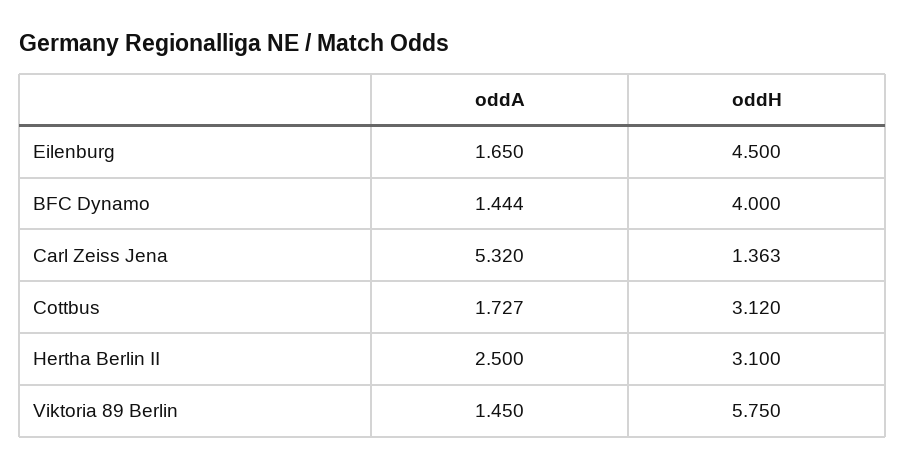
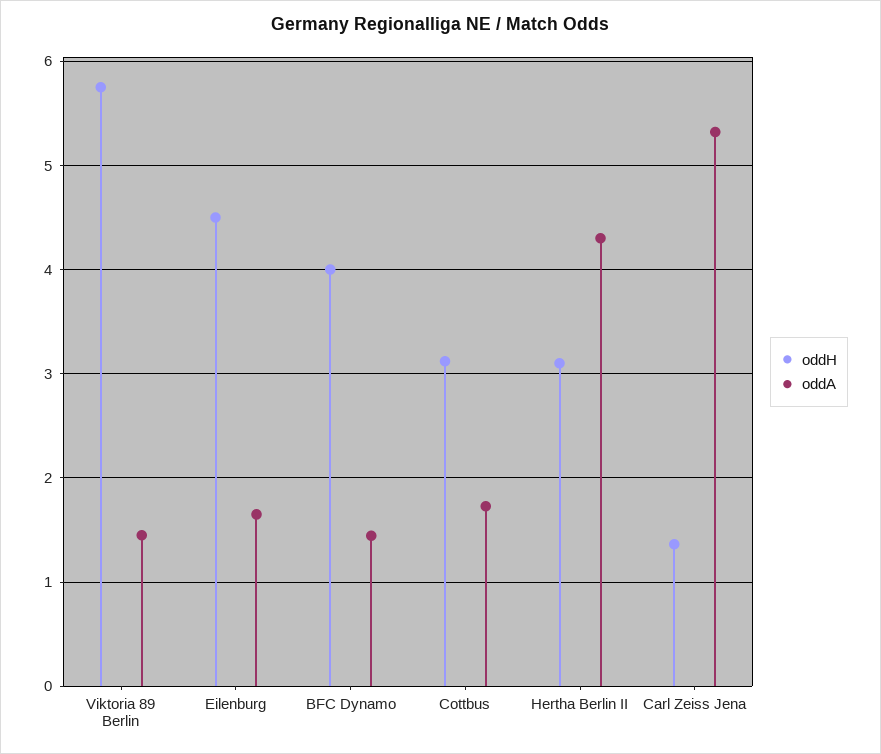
  {
    "oddA": {
      "Eilenburg": 1.65,
      "BFC Dynamo": 1.444,
      "Carl Zeiss Jena": 5.32,
      "Cottbus": 1.727,
-     "Hertha Berlin II": 2.5,
+     "Hertha Berlin II": 4.3,
      "Viktoria 89 Berlin": 1.45
    },
    "oddH": {
      "Eilenburg": 4.5,
      "BFC Dynamo": 4,
      "Carl Zeiss Jena": 1.363,
      "Cottbus": 3.12,
      "Hertha Berlin II": 3.1,
      "Viktoria 89 Berlin": 5.75
    }
  }

